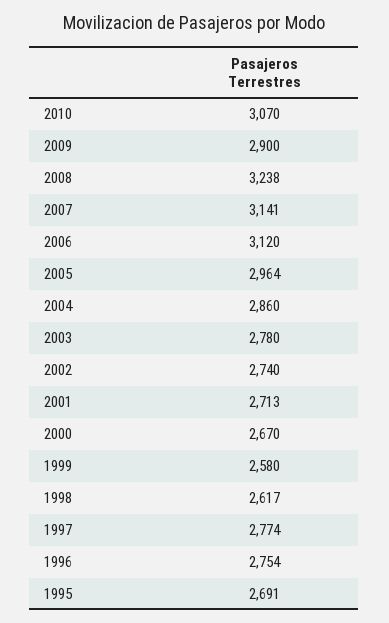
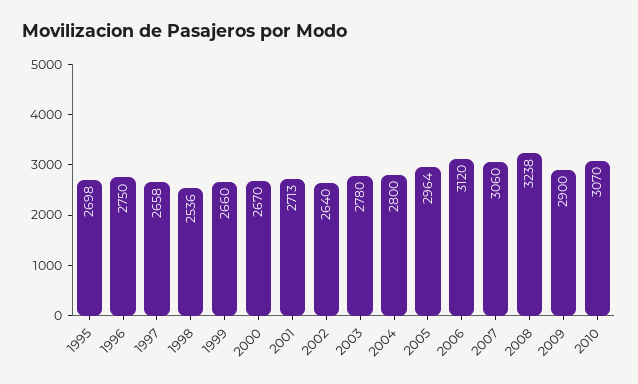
  {
    "2010": 3070,
    "2009": 2900,
    "2008": 3238,
-   "2007": 3141,
+   "2007": 3060,
    "2006": 3120,
    "2005": 2964,
-   "2004": 2860,
+   "2004": 2800,
    "2003": 2780,
-   "2002": 2740,
+   "2002": 2640,
    "2001": 2713,
    "2000": 2670,
-   "1999": 2580,
+   "1999": 2660,
-   "1998": 2617,
+   "1998": 2536,
-   "1997": 2774,
+   "1997": 2658,
-   "1996": 2754,
+   "1996": 2750,
-   "1995": 2691
+   "1995": 2698
  }

